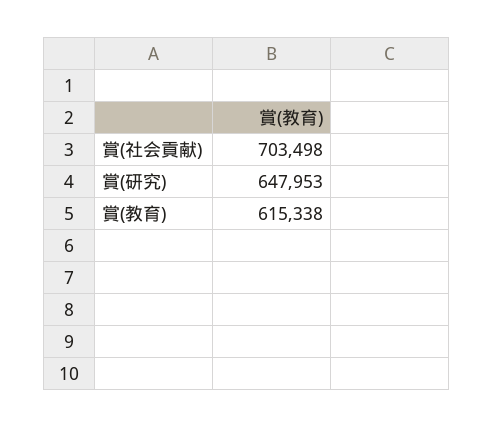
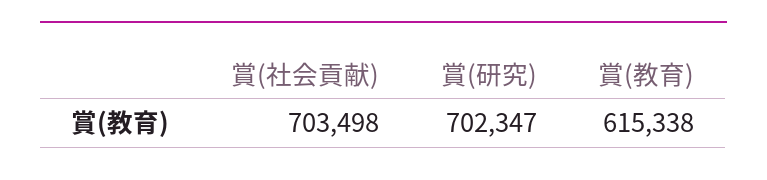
  {
    "賞(社会貢献)": 703498,
-   "賞(研究)": 647953,
+   "賞(研究)": 702347,
    "賞(教育)": 615338
  }

